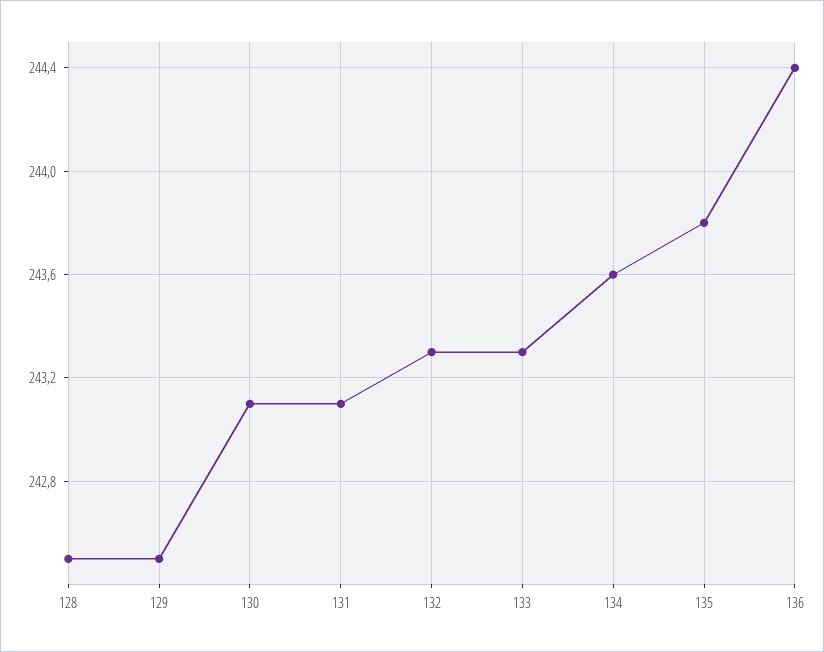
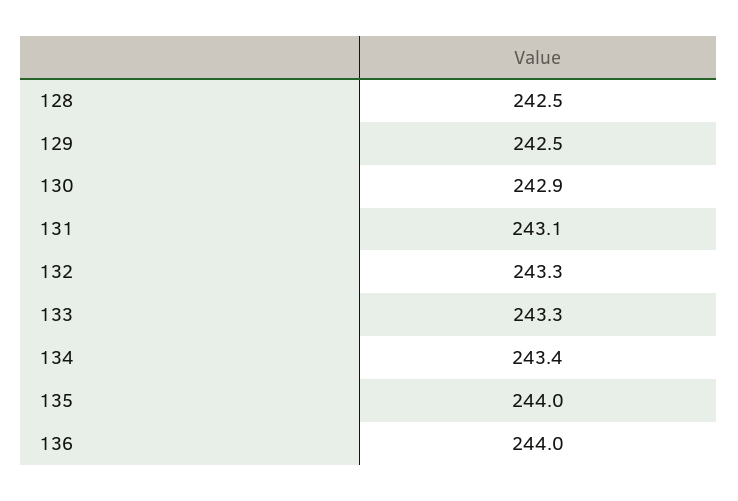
  {
    "128": 242.5,
    "129": 242.5,
-   "130": 243.1,
+   "130": 242.9,
    "131": 243.1,
    "132": 243.3,
    "133": 243.3,
-   "134": 243.6,
+   "134": 243.4,
-   "135": 243.8,
+   "135": 244,
-   "136": 244.4
+   "136": 244
  }

